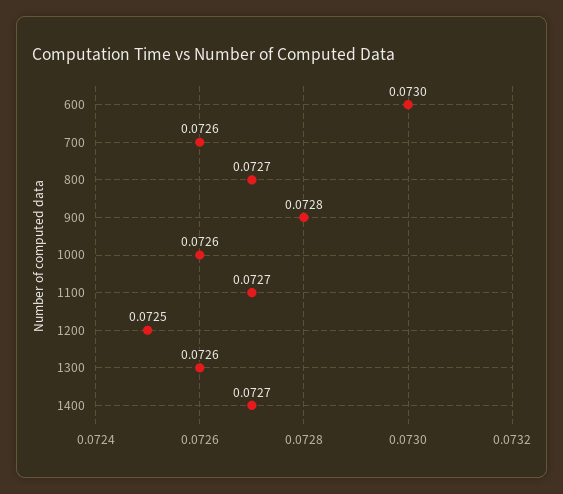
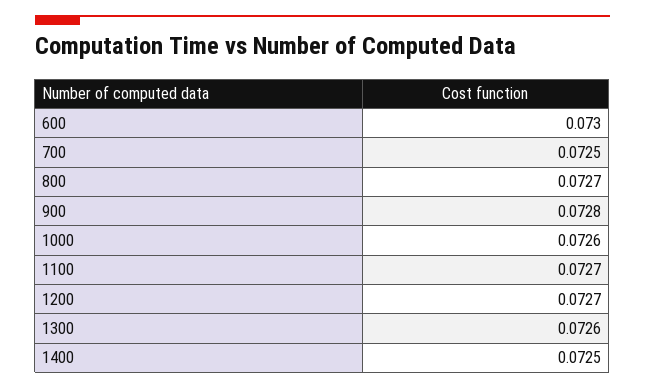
  {
    "600": 0.073,
-   "700": 0.0726,
+   "700": 0.0725,
    "800": 0.0727,
    "900": 0.0728,
    "1000": 0.0726,
    "1100": 0.0727,
-   "1200": 0.0725,
+   "1200": 0.0727,
    "1300": 0.0726,
-   "1400": 0.0727
+   "1400": 0.0725
  }

